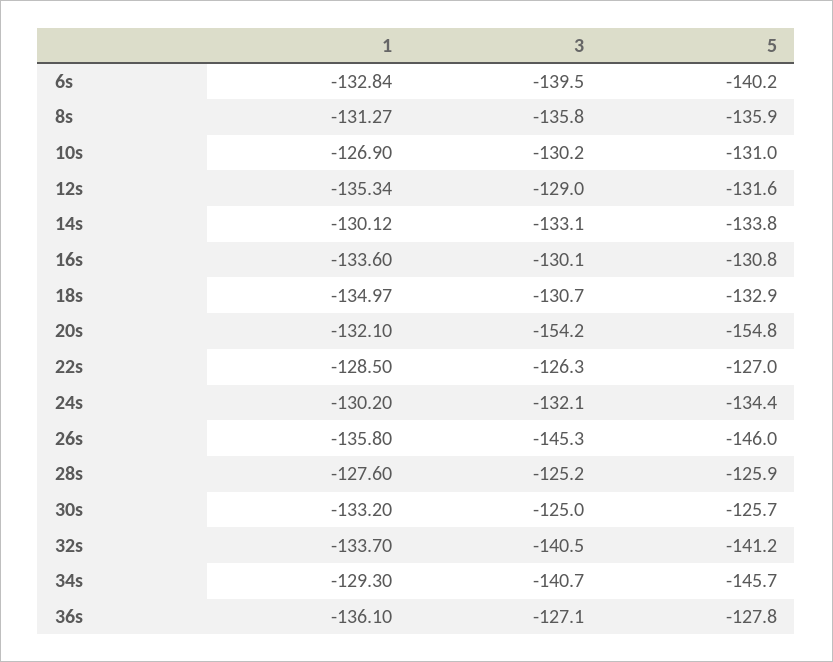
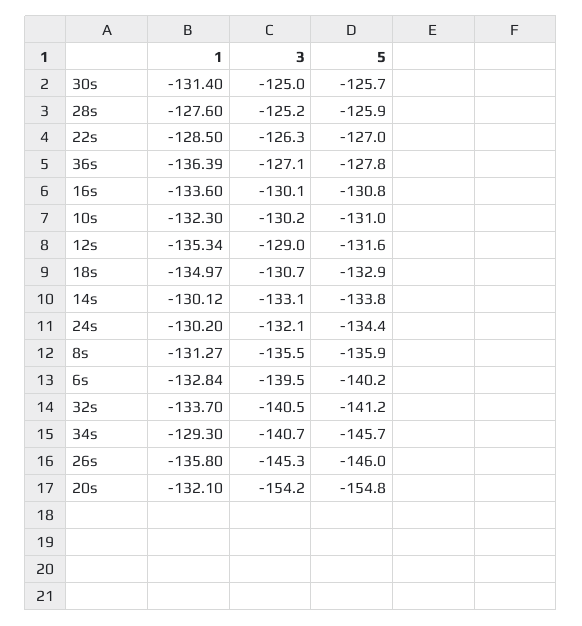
  {
    "1": {
      "6s": -132.84,
      "8s": -131.27,
-     "10s": -126.9,
+     "10s": -132.3,
      "12s": -135.34,
      "14s": -130.12,
      "16s": -133.6,
      "18s": -134.97,
      "20s": -132.1,
      "22s": -128.5,
      "24s": -130.2,
      "26s": -135.8,
      "28s": -127.6,
-     "30s": -133.2,
+     "30s": -131.4,
      "32s": -133.7,
      "34s": -129.3,
-     "36s": -136.1
+     "36s": -136.39
    },
    "3": {
      "6s": -139.5,
-     "8s": -135.8,
+     "8s": -135.5,
      "10s": -130.2,
      "12s": -129,
      "14s": -133.1,
      "16s": -130.1,
      "18s": -130.7,
      "20s": -154.2,
      "22s": -126.3,
      "24s": -132.1,
      "26s": -145.3,
      "28s": -125.2,
      "30s": -125,
      "32s": -140.5,
      "34s": -140.7,
      "36s": -127.1
    },
    "5": {
      "6s": -140.2,
      "8s": -135.9,
      "10s": -131,
      "12s": -131.6,
      "14s": -133.8,
      "16s": -130.8,
      "18s": -132.9,
      "20s": -154.8,
      "22s": -127,
      "24s": -134.4,
      "26s": -146,
      "28s": -125.9,
      "30s": -125.7,
      "32s": -141.2,
      "34s": -145.7,
      "36s": -127.8
    }
  }

